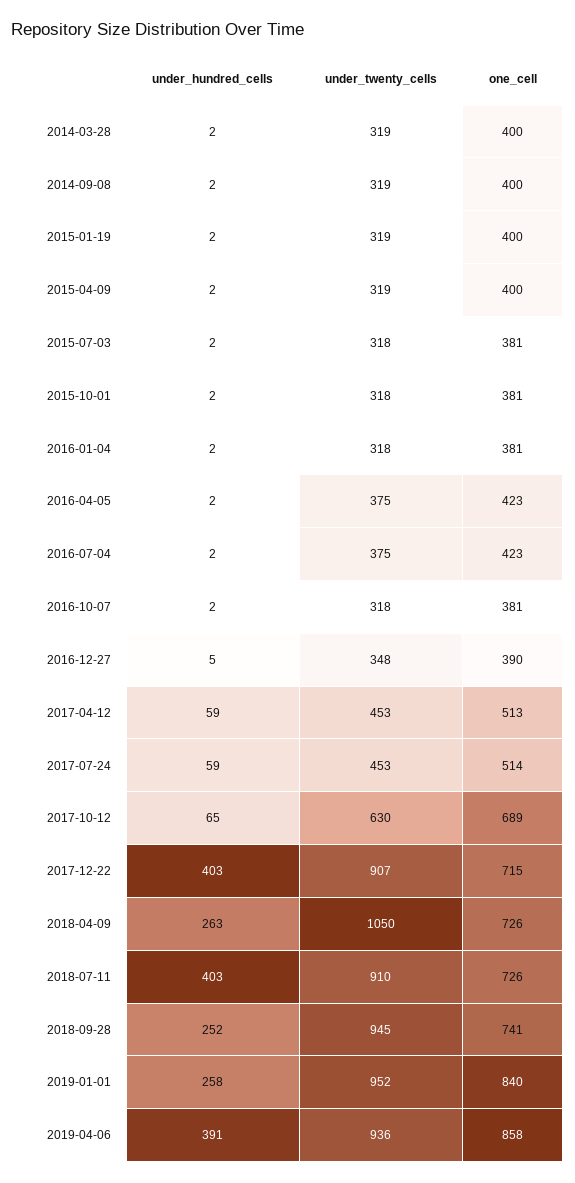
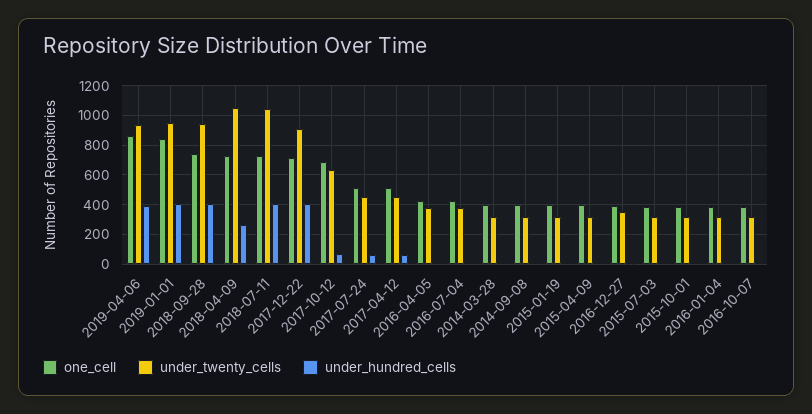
  {
    "under_hundred_cells": {
      "2014-03-28": 2,
      "2014-09-08": 2,
      "2015-01-19": 2,
      "2015-04-09": 2,
      "2015-07-03": 2,
      "2015-10-01": 2,
      "2016-01-04": 2,
      "2016-04-05": 2,
      "2016-07-04": 2,
      "2016-10-07": 2,
      "2016-12-27": 5,
      "2017-04-12": 59,
      "2017-07-24": 59,
      "2017-10-12": 65,
      "2017-12-22": 403,
      "2018-04-09": 263,
      "2018-07-11": 403,
-     "2018-09-28": 252,
+     "2018-09-28": 400,
-     "2019-01-01": 258,
+     "2019-01-01": 400,
      "2019-04-06": 391
    },
    "under_twenty_cells": {
      "2014-03-28": 319,
      "2014-09-08": 319,
      "2015-01-19": 319,
      "2015-04-09": 319,
      "2015-07-03": 318,
      "2015-10-01": 318,
      "2016-01-04": 318,
      "2016-04-05": 375,
      "2016-07-04": 375,
      "2016-10-07": 318,
      "2016-12-27": 348,
      "2017-04-12": 453,
      "2017-07-24": 453,
      "2017-10-12": 630,
      "2017-12-22": 907,
      "2018-04-09": 1050,
-     "2018-07-11": 910,
+     "2018-07-11": 1050,
      "2018-09-28": 945,
      "2019-01-01": 952,
      "2019-04-06": 936
    },
    "one_cell": {
      "2014-03-28": 400,
      "2014-09-08": 400,
      "2015-01-19": 400,
      "2015-04-09": 400,
      "2015-07-03": 381,
      "2015-10-01": 381,
      "2016-01-04": 381,
      "2016-04-05": 423,
      "2016-07-04": 423,
      "2016-10-07": 381,
      "2016-12-27": 390,
      "2017-04-12": 513,
      "2017-07-24": 514,
      "2017-10-12": 689,
      "2017-12-22": 715,
      "2018-04-09": 726,
      "2018-07-11": 726,
      "2018-09-28": 741,
      "2019-01-01": 840,
      "2019-04-06": 858
    }
  }

